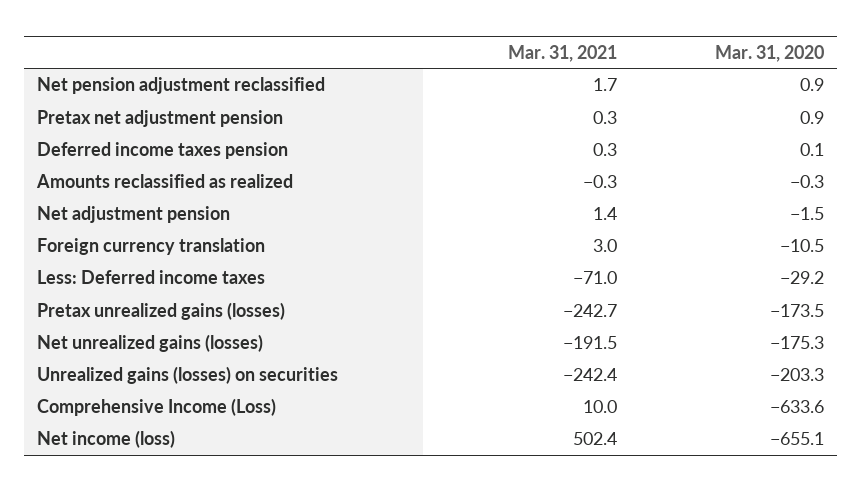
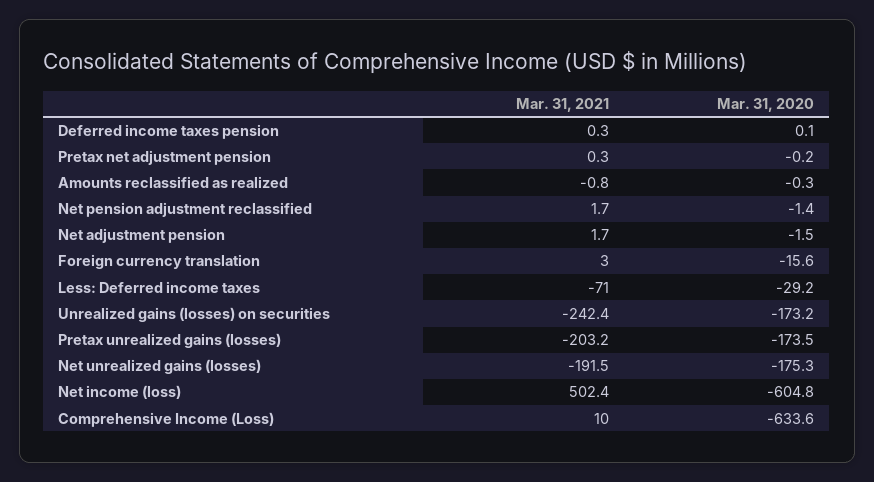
  {
    "Mar. 31, 2021": {
      "Net pension adjustment reclassified": 1.7,
      "Pretax net adjustment pension": 0.3,
      "Deferred income taxes pension": 0.3,
-     "Amounts reclassified as realized": -0.3,
+     "Amounts reclassified as realized": -0.8,
-     "Net adjustment pension": 1.4,
+     "Net adjustment pension": 1.7,
      "Foreign currency translation": 3,
      "Less: Deferred income taxes": -71,
-     "Pretax unrealized gains (losses)": -242.7,
+     "Pretax unrealized gains (losses)": -203.2,
      "Net unrealized gains (losses)": -191.5,
      "Unrealized gains (losses) on securities": -242.4,
      "Comprehensive Income (Loss)": 10,
      "Net income (loss)": 502.4
    },
    "Mar. 31, 2020": {
-     "Net pension adjustment reclassified": 0.9,
+     "Net pension adjustment reclassified": -1.4,
-     "Pretax net adjustment pension": 0.9,
+     "Pretax net adjustment pension": -0.2,
      "Deferred income taxes pension": 0.1,
      "Amounts reclassified as realized": -0.3,
      "Net adjustment pension": -1.5,
-     "Foreign currency translation": -10.5,
+     "Foreign currency translation": -15.6,
      "Less: Deferred income taxes": -29.2,
      "Pretax unrealized gains (losses)": -173.5,
      "Net unrealized gains (losses)": -175.3,
-     "Unrealized gains (losses) on securities": -203.3,
+     "Unrealized gains (losses) on securities": -173.2,
      "Comprehensive Income (Loss)": -633.6,
-     "Net income (loss)": -655.1
+     "Net income (loss)": -604.8
    }
  }

